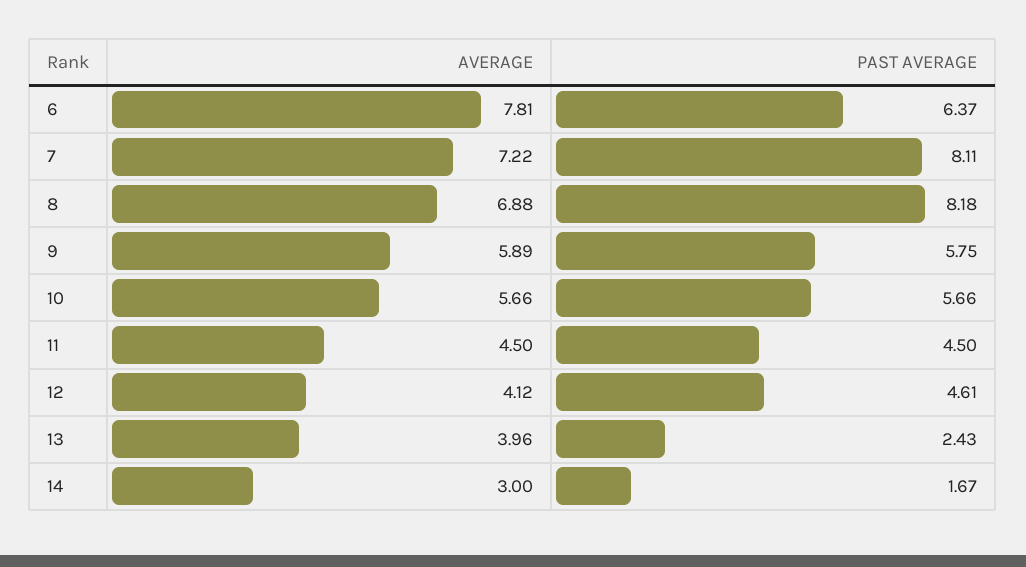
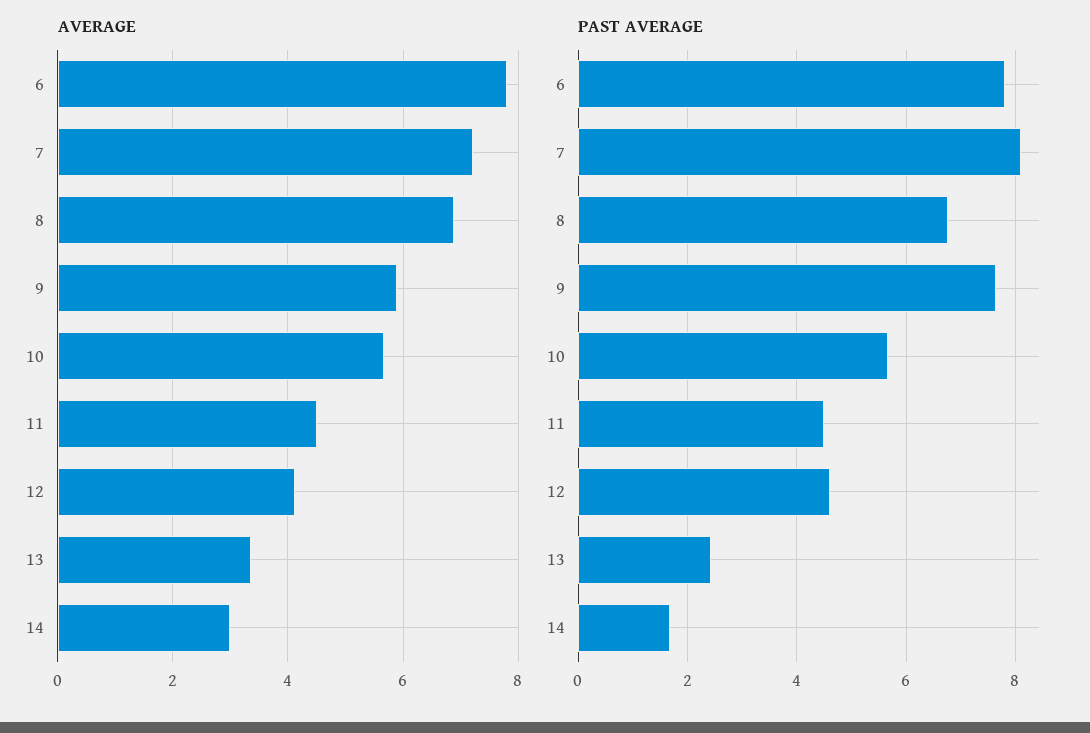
  {
    "AVERAGE": {
      "6": 7.81,
      "7": 7.22,
      "8": 6.88,
      "9": 5.89,
      "10": 5.66,
      "11": 4.5,
      "12": 4.12,
-     "13": 3.96,
+     "13": 3.4,
      "14": 3
    },
    "PAST AVERAGE": {
-     "6": 6.37,
+     "6": 7.8,
      "7": 8.11,
-     "8": 8.18,
+     "8": 6.8,
-     "9": 5.75,
+     "9": 7.6,
      "10": 5.66,
      "11": 4.5,
      "12": 4.61,
      "13": 2.43,
      "14": 1.67
    }
  }

